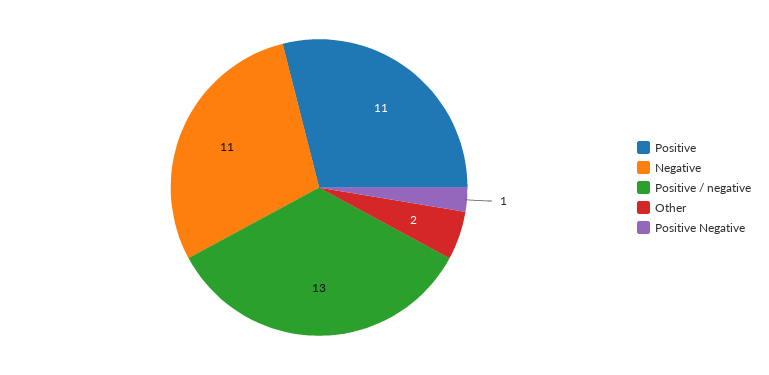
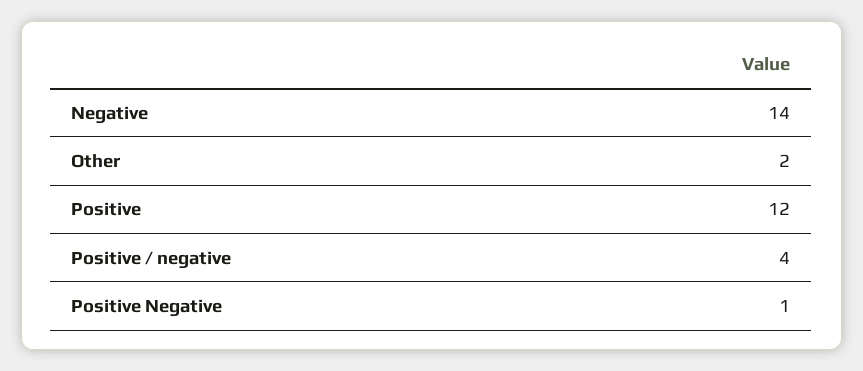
  {
-   "Positive": 11,
+   "Positive": 12,
-   "Negative": 11,
+   "Negative": 14,
-   "Positive / negative": 13,
+   "Positive / negative": 4,
    "Other": 2,
    "Positive Negative": 1
  }

